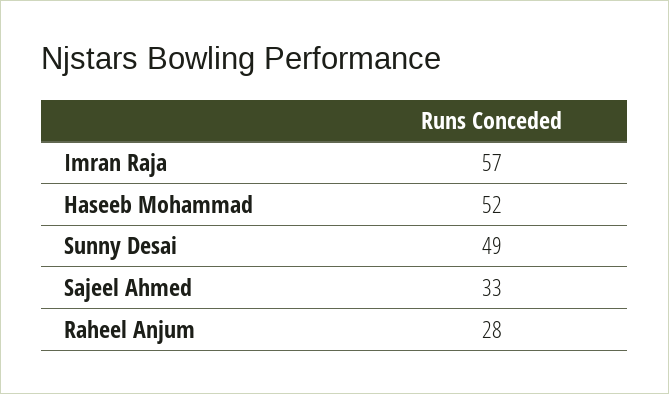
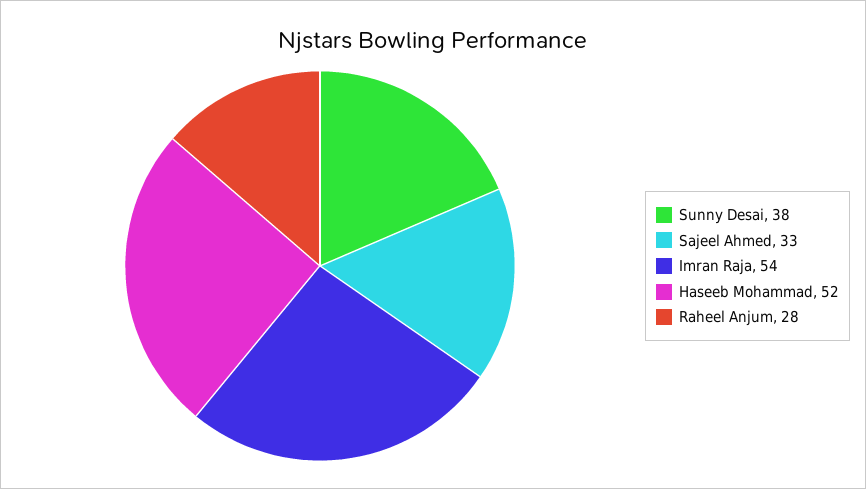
  {
-   "Imran Raja": 57,
+   "Imran Raja": 54,
    "Haseeb Mohammad": 52,
-   "Sunny Desai": 49,
+   "Sunny Desai": 38,
    "Sajeel Ahmed": 33,
    "Raheel Anjum": 28
  }

